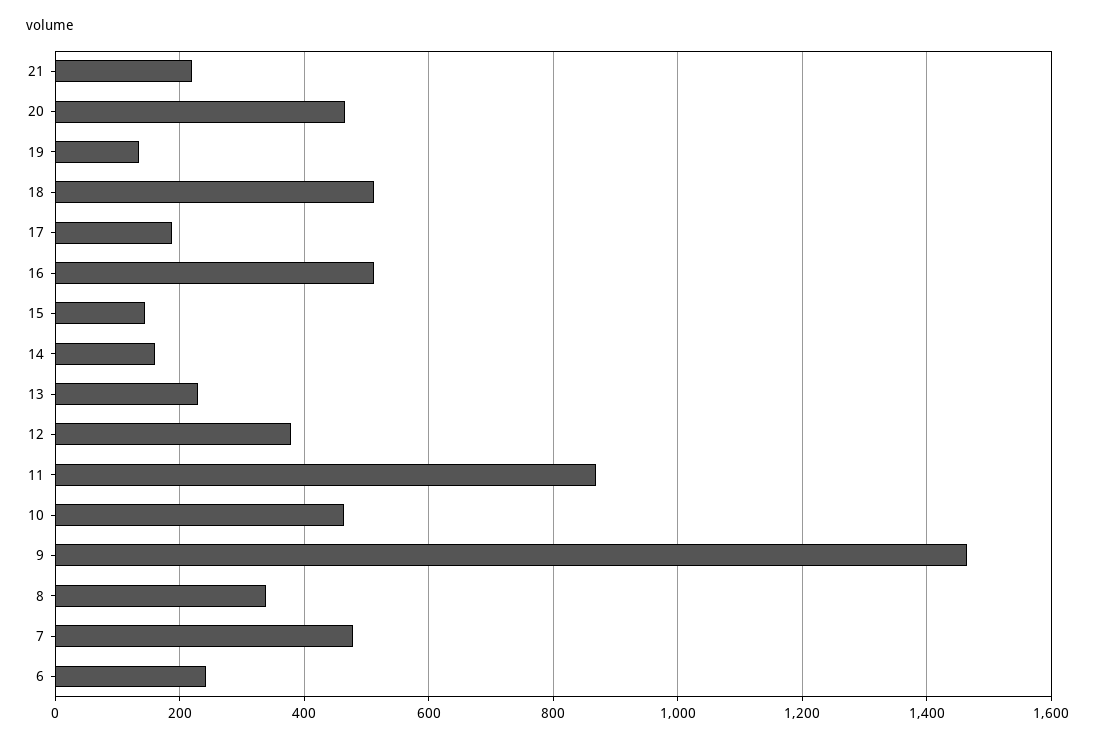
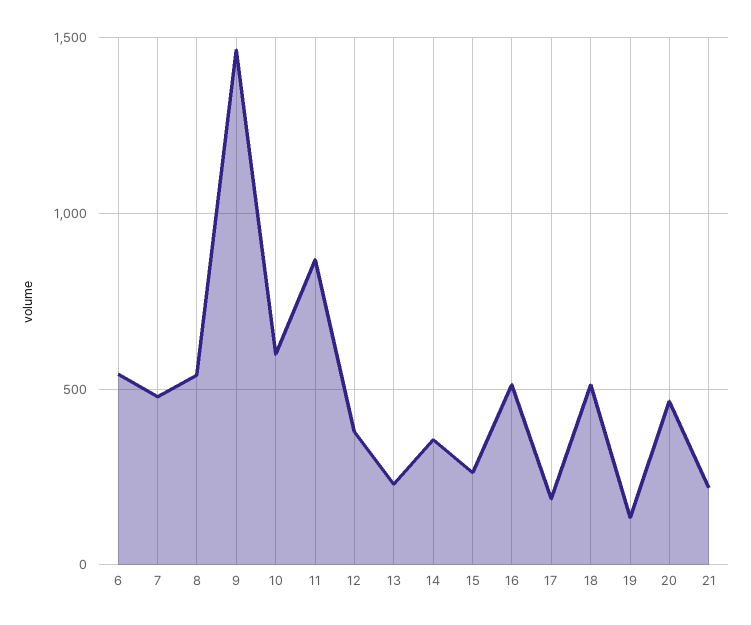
  {
    "21": 220,
    "20": 460,
    "19": 140,
    "18": 520,
    "17": 180,
    "16": 520,
-   "15": 140,
+   "15": 250,
-   "14": 160,
+   "14": 350,
    "13": 220,
    "12": 380,
    "11": 860,
-   "10": 460,
+   "10": 600,
    "9": 1460,
-   "8": 340,
+   "8": 550,
    "7": 480,
-   "6": 240
+   "6": 550
  }

